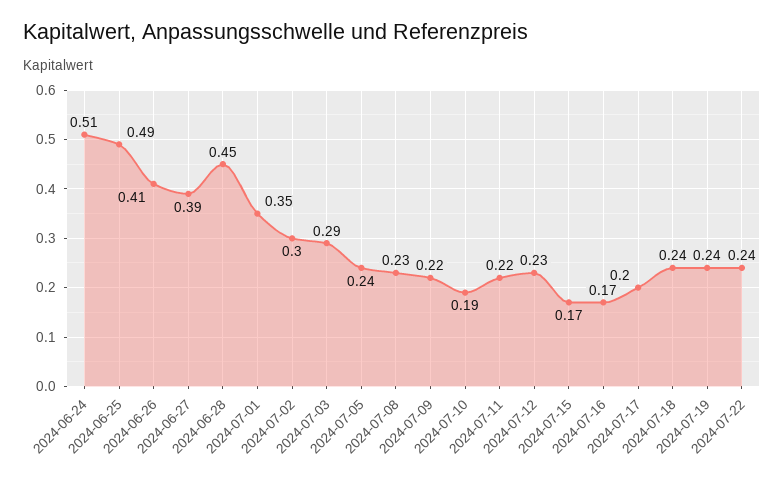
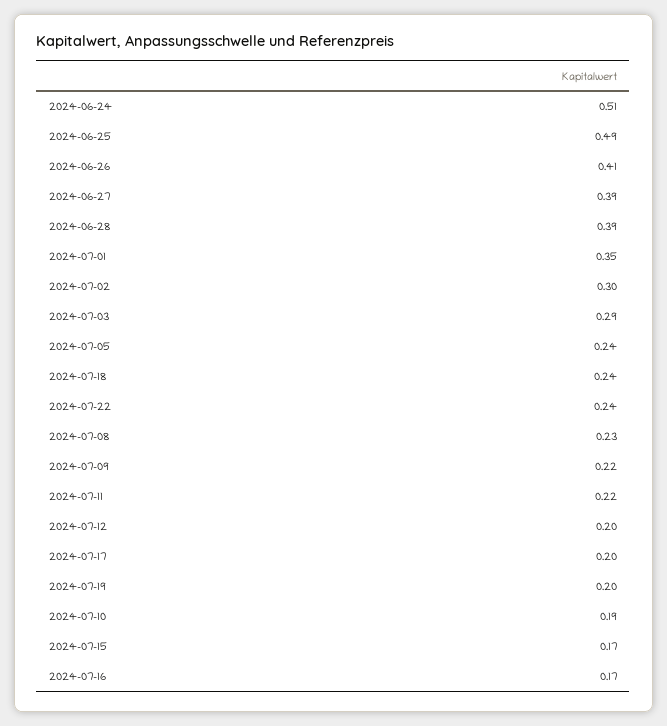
  {
    "2024-06-24": 0.51,
    "2024-06-25": 0.49,
    "2024-06-26": 0.41,
    "2024-06-27": 0.39,
-   "2024-06-28": 0.45,
+   "2024-06-28": 0.39,
    "2024-07-01": 0.35,
    "2024-07-02": 0.3,
    "2024-07-03": 0.29,
    "2024-07-05": 0.24,
    "2024-07-08": 0.23,
    "2024-07-09": 0.22,
    "2024-07-10": 0.19,
    "2024-07-11": 0.22,
-   "2024-07-12": 0.23,
+   "2024-07-12": 0.2,
    "2024-07-15": 0.17,
    "2024-07-16": 0.17,
    "2024-07-17": 0.2,
    "2024-07-18": 0.24,
-   "2024-07-19": 0.24,
+   "2024-07-19": 0.2,
    "2024-07-22": 0.24
  }

